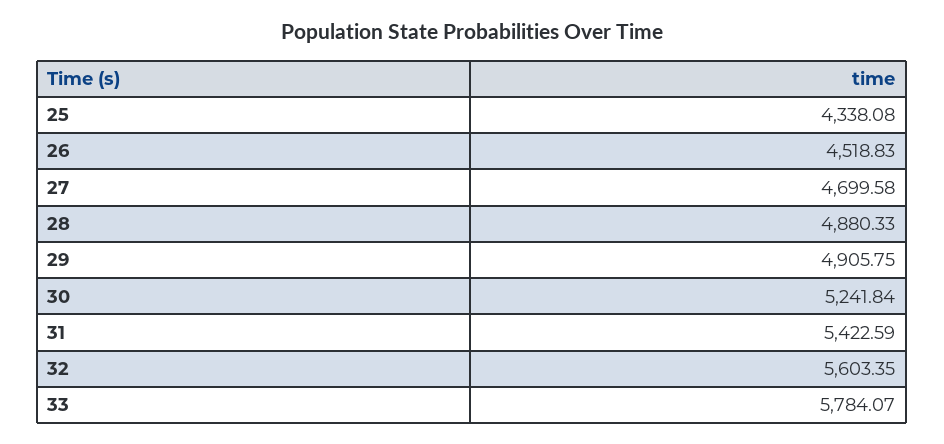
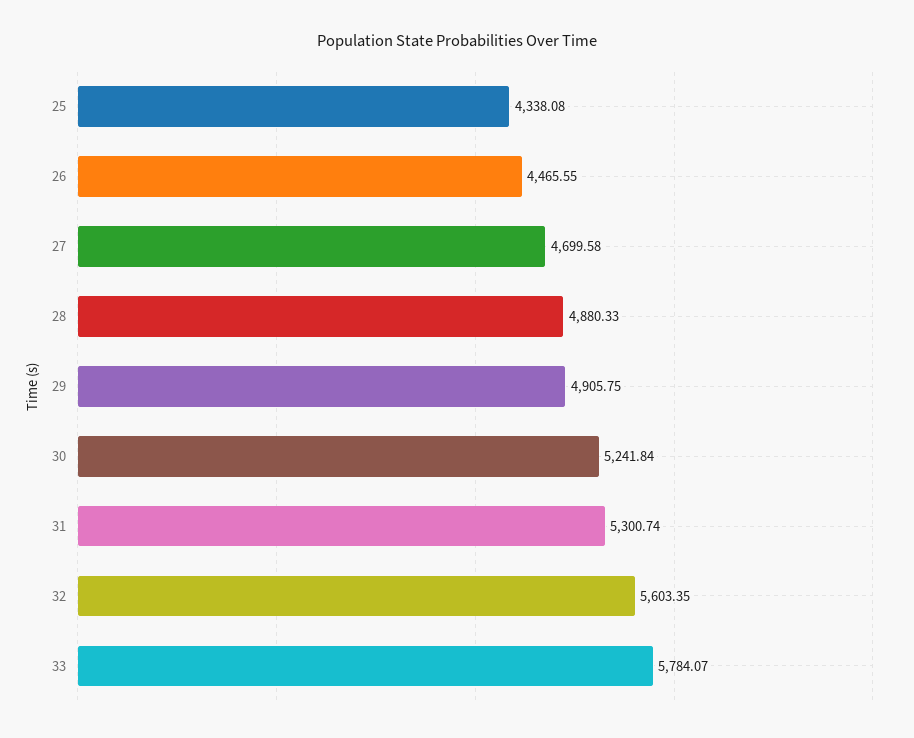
  {
    "25": 4338.08,
-   "26": 4518.83,
+   "26": 4465.55,
    "27": 4699.58,
    "28": 4880.33,
    "29": 4905.75,
    "30": 5241.84,
-   "31": 5422.59,
+   "31": 5300.74,
    "32": 5603.35,
    "33": 5784.07
  }

